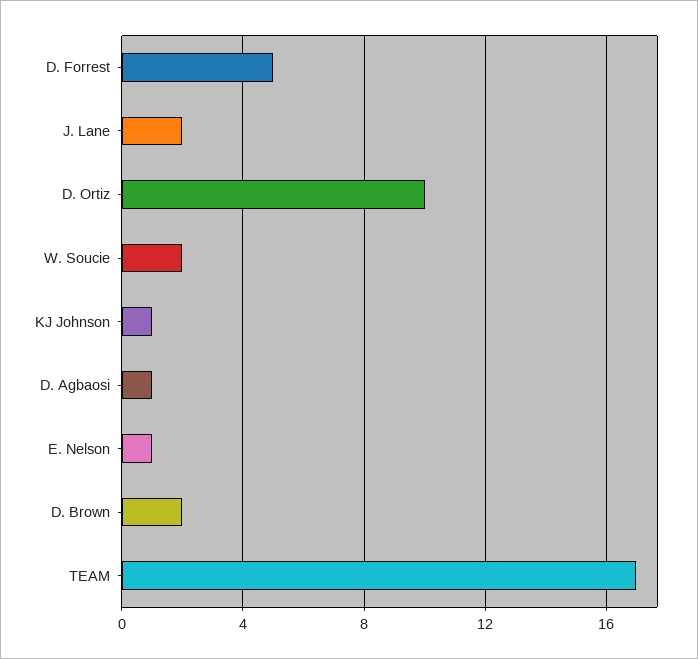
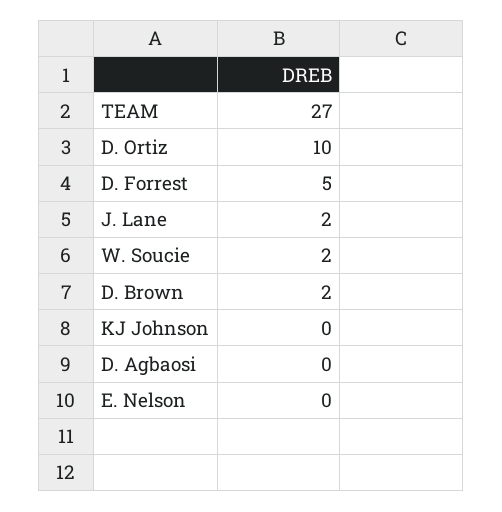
  {
    "D. Forrest": 5,
    "J. Lane": 2,
    "D. Ortiz": 10,
    "W. Soucie": 2,
-   "KJ Johnson": 1,
+   "KJ Johnson": 0,
-   "D. Agbaosi": 1,
+   "D. Agbaosi": 0,
-   "E. Nelson": 1,
+   "E. Nelson": 0,
    "D. Brown": 2,
-   "TEAM": 17
+   "TEAM": 27
  }

